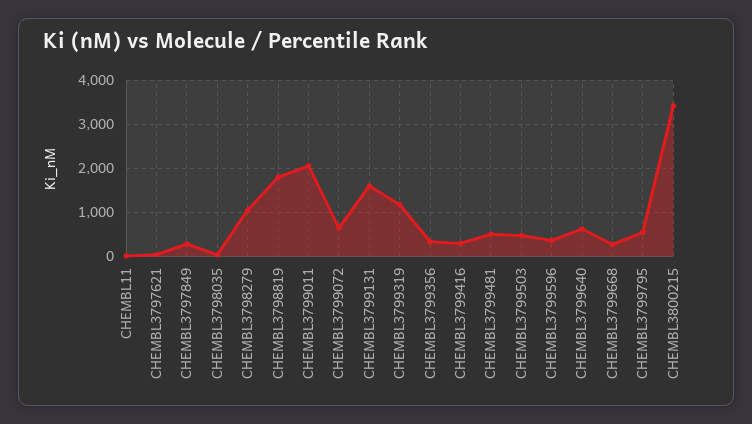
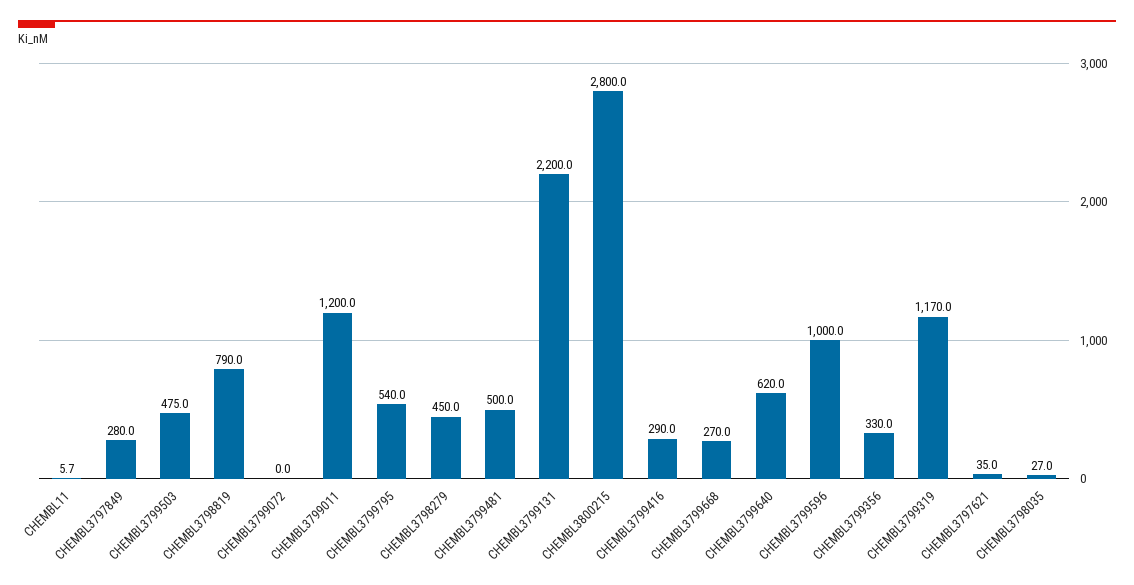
  {
    "CHEMBL11": 5.7,
    "CHEMBL3797621": 35,
    "CHEMBL3797849": 280,
    "CHEMBL3798035": 27,
-   "CHEMBL3798279": 1000,
+   "CHEMBL3798279": 450,
-   "CHEMBL3798819": 1800,
+   "CHEMBL3798819": 790,
-   "CHEMBL3799011": 2000,
+   "CHEMBL3799011": 1200,
-   "CHEMBL3799072": 600,
+   "CHEMBL3799072": 0,
-   "CHEMBL3799131": 1600,
+   "CHEMBL3799131": 2200,
    "CHEMBL3799319": 1170,
    "CHEMBL3799356": 330,
    "CHEMBL3799416": 290,
    "CHEMBL3799481": 500,
    "CHEMBL3799503": 475,
-   "CHEMBL3799596": 400,
+   "CHEMBL3799596": 1000,
    "CHEMBL3799640": 620,
    "CHEMBL3799668": 270,
    "CHEMBL3799795": 540,
-   "CHEMBL3800215": 3400
+   "CHEMBL3800215": 2800
  }

